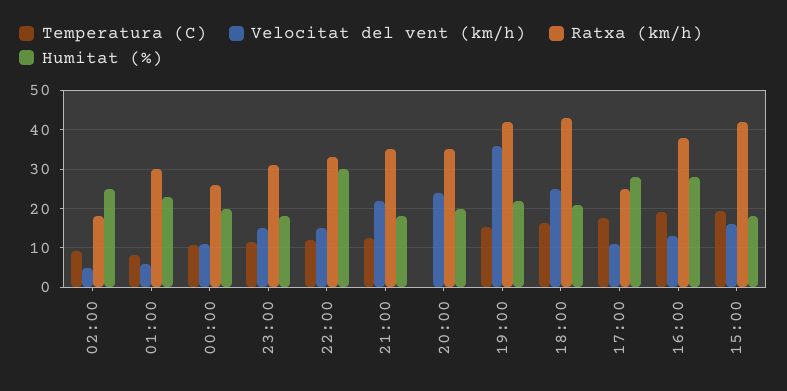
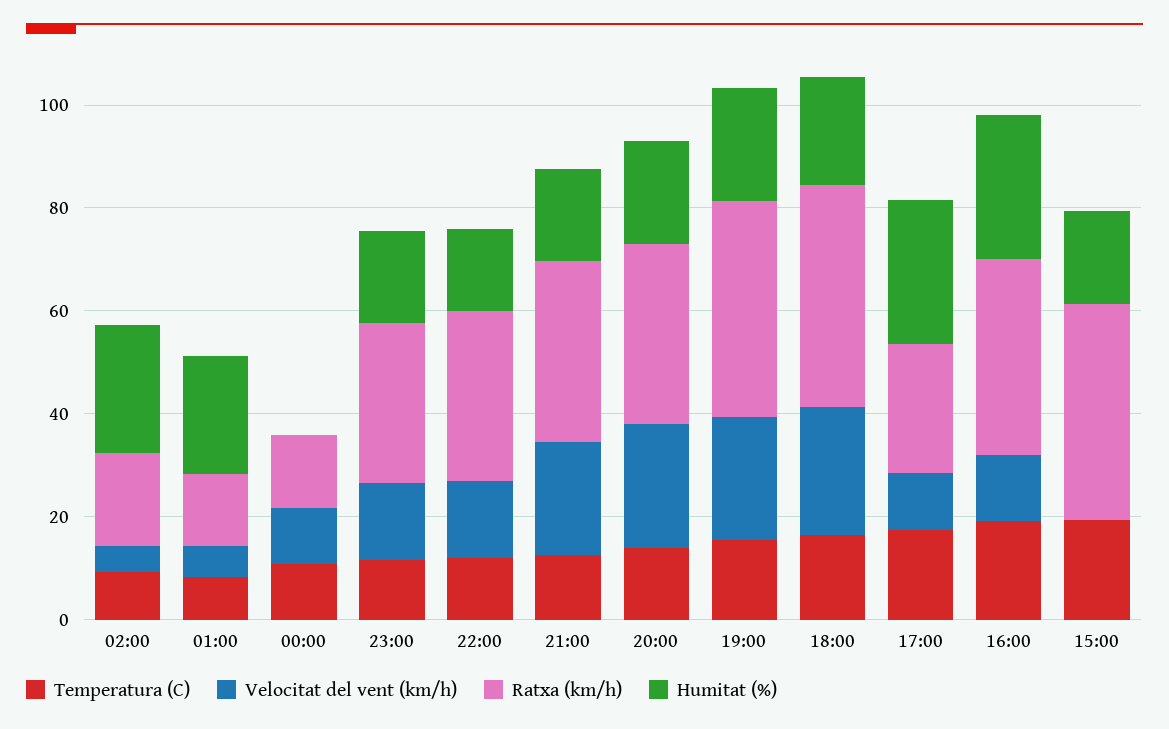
  {
    "Temperatura (C)": {
      "02:00": 10,
      "01:00": 8,
      "00:00": 10,
      "23:00": 12,
      "22:00": 12,
      "21:00": 12,
-     "20:00": 0,
+     "20:00": 15,
      "19:00": 16,
      "18:00": 16,
      "17:00": 18,
      "16:00": 20,
      "15:00": 20
    },
    "Velocitat del vent (km/h)": {
      "02:00": 6,
      "01:00": 6,
      "00:00": 12,
      "23:00": 16,
      "22:00": 16,
      "21:00": 22,
      "20:00": 24,
-     "19:00": 36,
+     "19:00": 25,
      "18:00": 26,
      "17:00": 12,
      "16:00": 14,
-     "15:00": 16
+     "15:00": 0
    },
    "Ratxa (km/h)": {
      "02:00": 18,
-     "01:00": 30,
+     "01:00": 15,
-     "00:00": 26,
+     "00:00": 15,
      "23:00": 32,
      "22:00": 34,
      "21:00": 36,
      "20:00": 36,
      "19:00": 42,
      "18:00": 44,
      "17:00": 26,
      "16:00": 38,
      "15:00": 42
    },
    "Humitat (%)": {
      "02:00": 26,
      "01:00": 24,
-     "00:00": 20,
+     "00:00": 0,
      "23:00": 18,
-     "22:00": 30,
+     "22:00": 15,
      "21:00": 18,
      "20:00": 20,
      "19:00": 22,
      "18:00": 22,
      "17:00": 28,
      "16:00": 28,
      "15:00": 18
    }
  }

